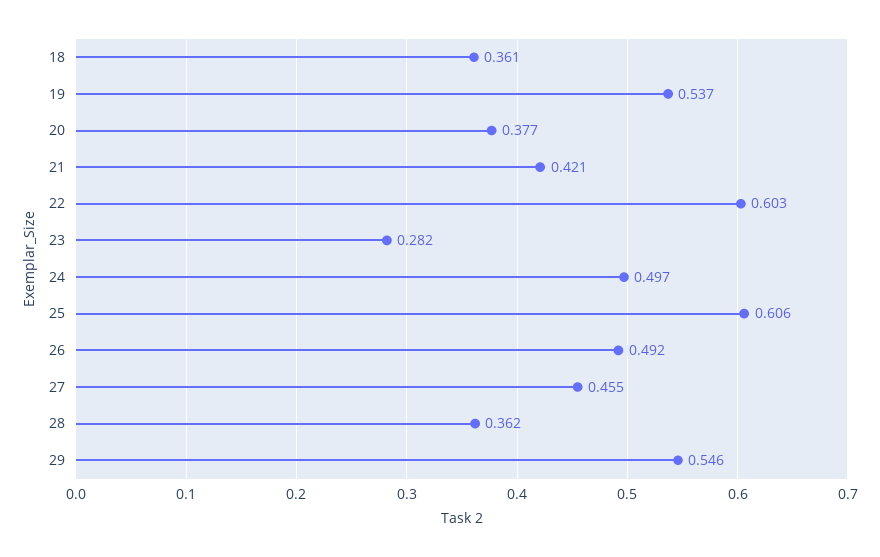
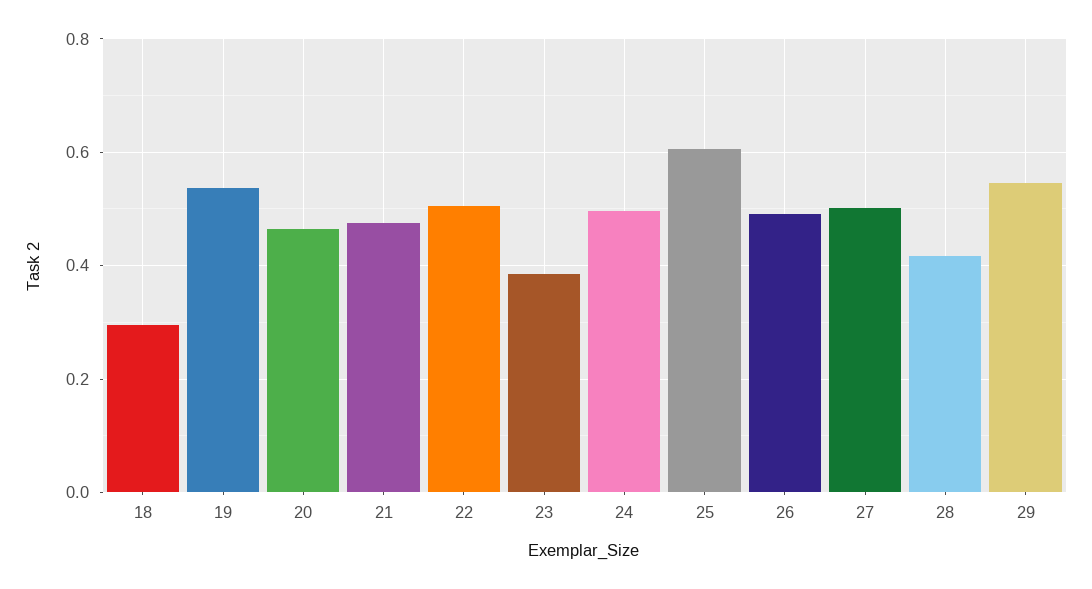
  {
-   "18": 0.361,
+   "18": 0.3,
    "19": 0.537,
-   "20": 0.377,
+   "20": 0.46,
-   "21": 0.421,
+   "21": 0.48,
-   "22": 0.603,
+   "22": 0.5,
-   "23": 0.282,
+   "23": 0.38,
    "24": 0.497,
    "25": 0.606,
    "26": 0.492,
-   "27": 0.455,
+   "27": 0.5,
-   "28": 0.362,
+   "28": 0.42,
    "29": 0.546
  }

